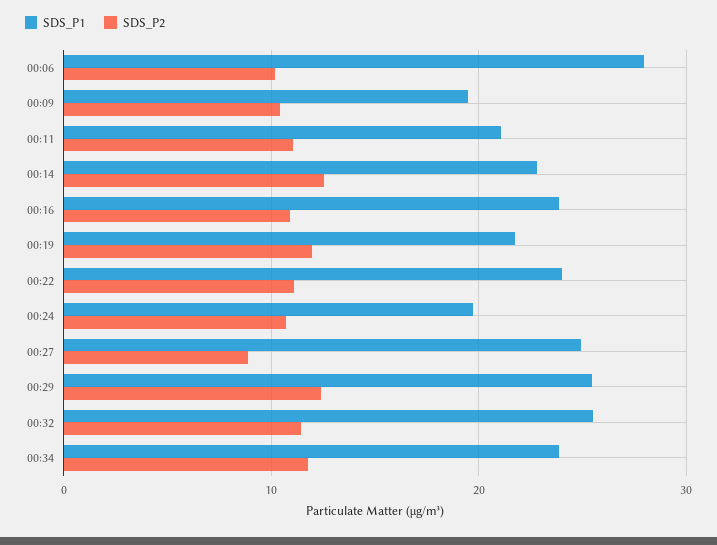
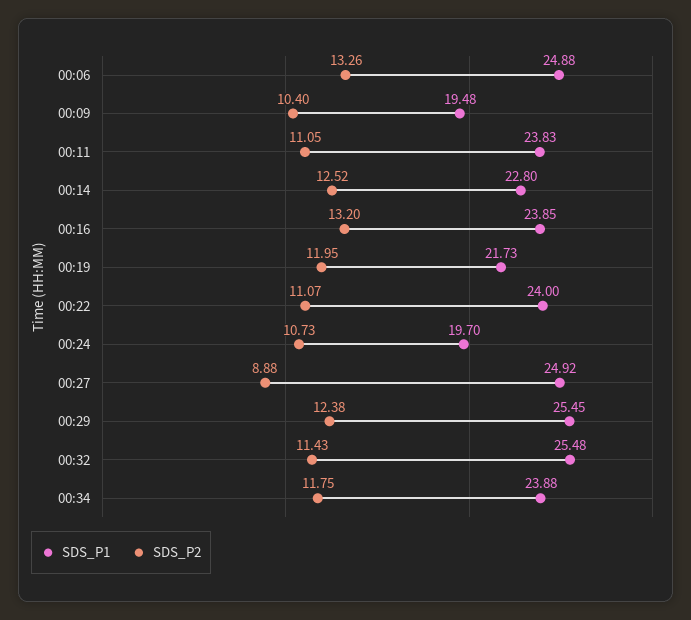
  {
    "SDS_P1": {
-     "00:06": 28,
+     "00:06": 24.88,
      "00:09": 19.48,
-     "00:11": 21,
+     "00:11": 23.83,
      "00:14": 22.8,
      "00:16": 23.85,
      "00:19": 21.73,
      "00:22": 24,
      "00:24": 19.7,
      "00:27": 24.92,
      "00:29": 25.45,
      "00:32": 25.48,
      "00:34": 23.88
    },
    "SDS_P2": {
-     "00:06": 10,
+     "00:06": 13.26,
      "00:09": 10.4,
      "00:11": 11.05,
      "00:14": 12.52,
-     "00:16": 11,
+     "00:16": 13.2,
      "00:19": 11.95,
      "00:22": 11.07,
      "00:24": 10.73,
      "00:27": 8.88,
      "00:29": 12.38,
      "00:32": 11.43,
      "00:34": 11.75
    }
  }

